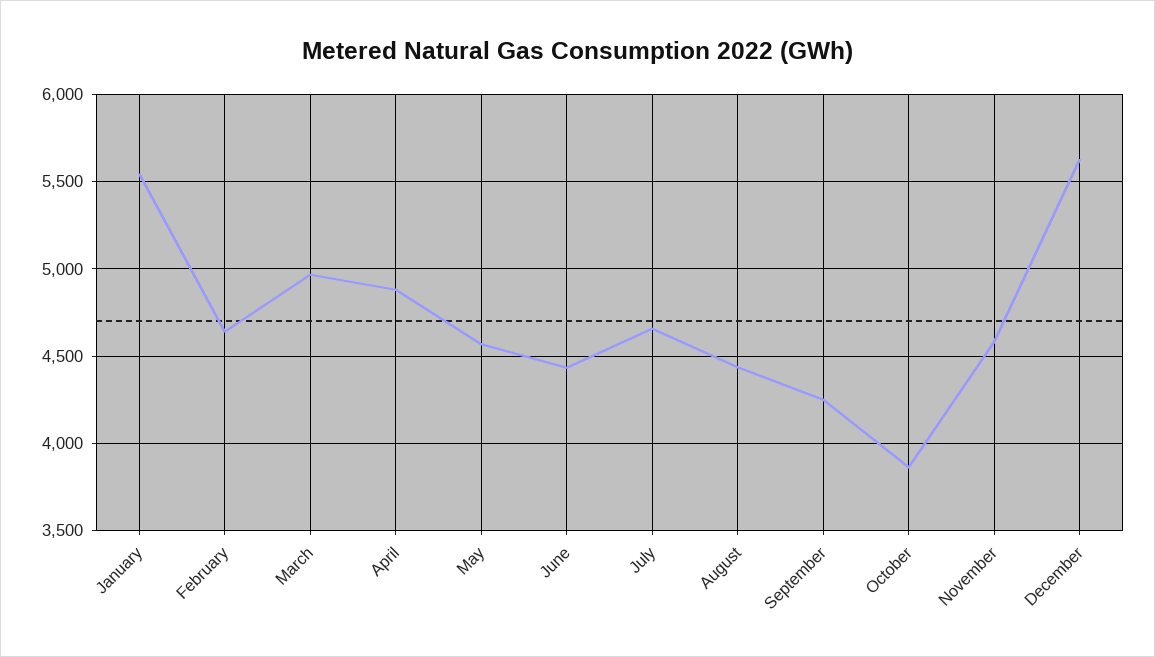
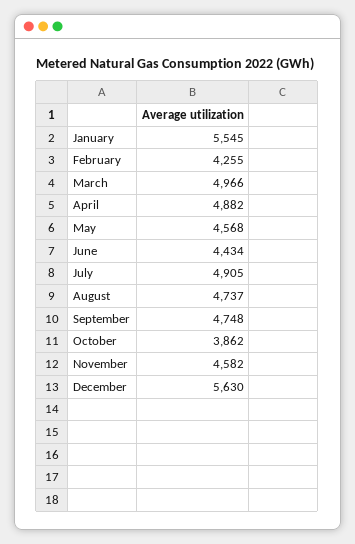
  {
    "January": 5545,
-   "February": 4650,
+   "February": 4255,
    "March": 4966,
    "April": 4882,
    "May": 4568,
    "June": 4434,
-   "July": 4650,
+   "July": 4905,
-   "August": 4450,
+   "August": 4737,
-   "September": 4250,
+   "September": 4748,
    "October": 3862,
    "November": 4582,
    "December": 5630
  }

